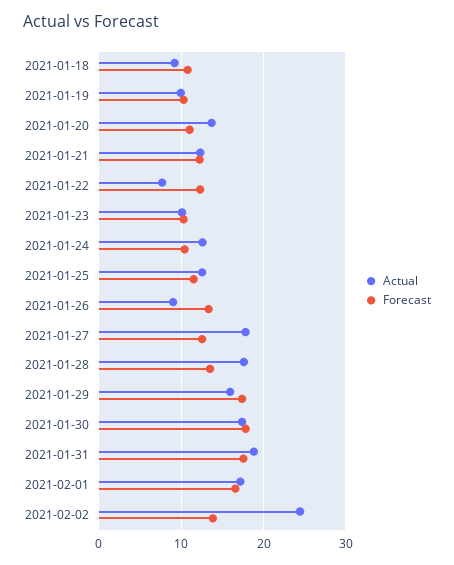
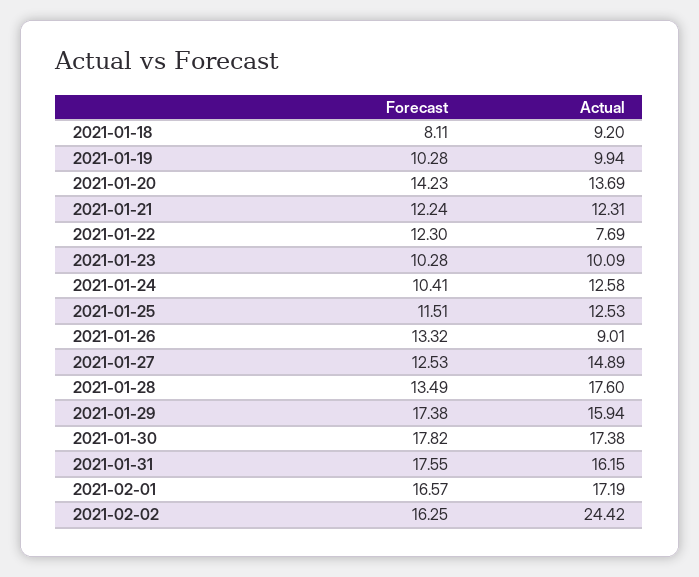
  {
    "Actual": {
      "2021-01-18": 9.2,
      "2021-01-19": 9.94,
      "2021-01-20": 13.69,
      "2021-01-21": 12.31,
      "2021-01-22": 7.69,
      "2021-01-23": 10.09,
      "2021-01-24": 12.58,
      "2021-01-25": 12.53,
      "2021-01-26": 9.01,
-     "2021-01-27": 18,
+     "2021-01-27": 14.89,
      "2021-01-28": 17.6,
      "2021-01-29": 15.94,
      "2021-01-30": 17.38,
-     "2021-01-31": 19,
+     "2021-01-31": 16.15,
      "2021-02-01": 17.19,
      "2021-02-02": 24.42
    },
    "Forecast": {
-     "2021-01-18": 11,
+     "2021-01-18": 8.11,
      "2021-01-19": 10.28,
-     "2021-01-20": 11,
+     "2021-01-20": 14.23,
      "2021-01-21": 12.24,
      "2021-01-22": 12.3,
      "2021-01-23": 10.28,
      "2021-01-24": 10.41,
      "2021-01-25": 11.51,
      "2021-01-26": 13.32,
      "2021-01-27": 12.53,
      "2021-01-28": 13.49,
      "2021-01-29": 17.38,
      "2021-01-30": 17.82,
      "2021-01-31": 17.55,
      "2021-02-01": 16.57,
-     "2021-02-02": 14
+     "2021-02-02": 16.25
    }
  }

